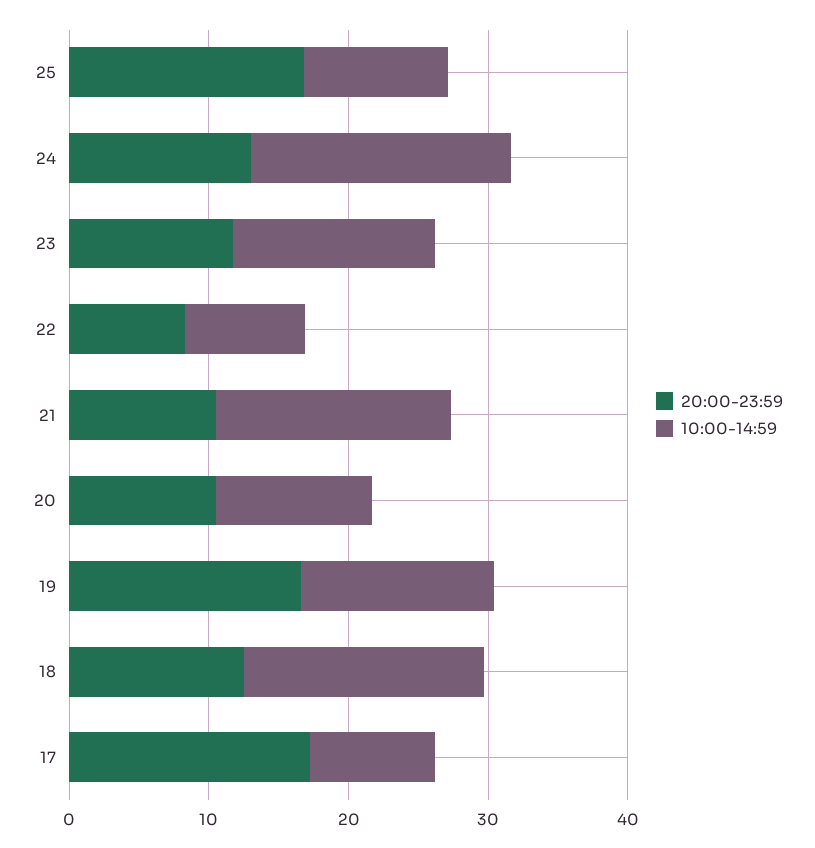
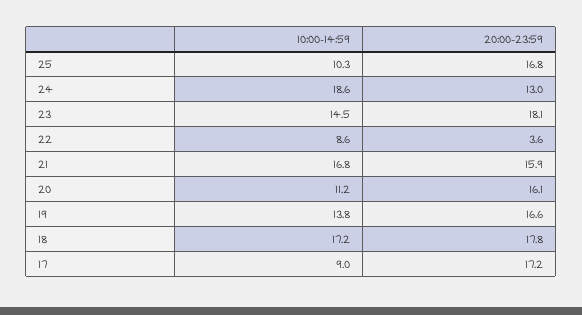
  {
    "20:00-23:59": {
      "25": 16.8,
      "24": 13,
-     "23": 12,
+     "23": 18.1,
-     "22": 8,
+     "22": 3.6,
-     "21": 10,
+     "21": 15.9,
-     "20": 10,
+     "20": 16.1,
      "19": 16.6,
-     "18": 12,
+     "18": 17.8,
      "17": 17.2
    },
    "10:00-14:59": {
      "25": 10.3,
      "24": 18.6,
      "23": 14.5,
      "22": 8.6,
      "21": 16.8,
      "20": 11.2,
      "19": 13.8,
      "18": 17.2,
      "17": 9
    }
  }

